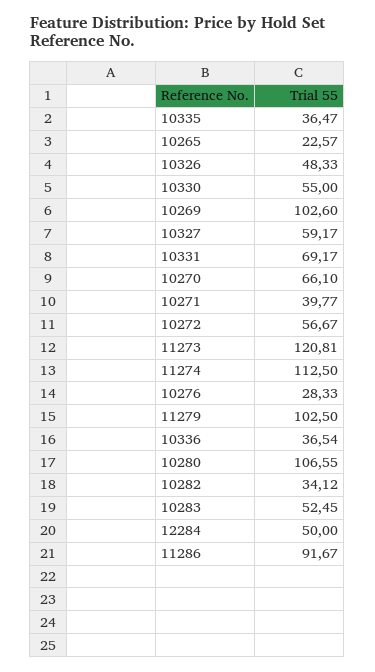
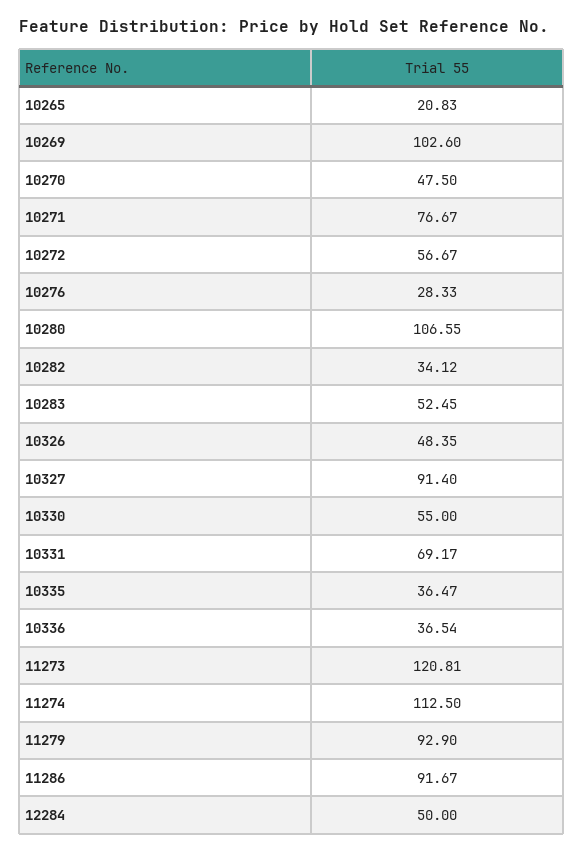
  {
    "10335": 36.47,
-   "10265": 22.57,
+   "10265": 20.83,
-   "10326": 48.33,
+   "10326": 48.35,
    "10330": 55,
    "10269": 102.6,
-   "10327": 59.17,
+   "10327": 91.4,
    "10331": 69.17,
-   "10270": 66.1,
+   "10270": 47.5,
-   "10271": 39.77,
+   "10271": 76.67,
    "10272": 56.67,
    "11273": 120.81,
    "11274": 112.5,
    "10276": 28.33,
-   "11279": 102.5,
+   "11279": 92.9,
    "10336": 36.54,
    "10280": 106.55,
    "10282": 34.12,
    "10283": 52.45,
    "12284": 50,
    "11286": 91.67
  }

